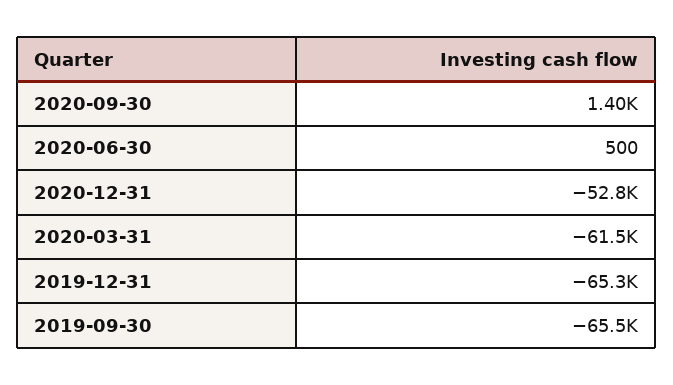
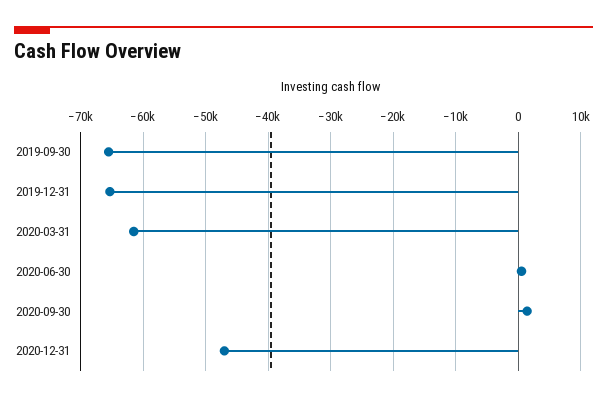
  {
    "2020-09-30": 1400,
    "2020-06-30": 500,
-   "2020-12-31": -52800,
+   "2020-12-31": -47000,
    "2020-03-31": -61500,
    "2019-12-31": -65300,
    "2019-09-30": -65500
  }

